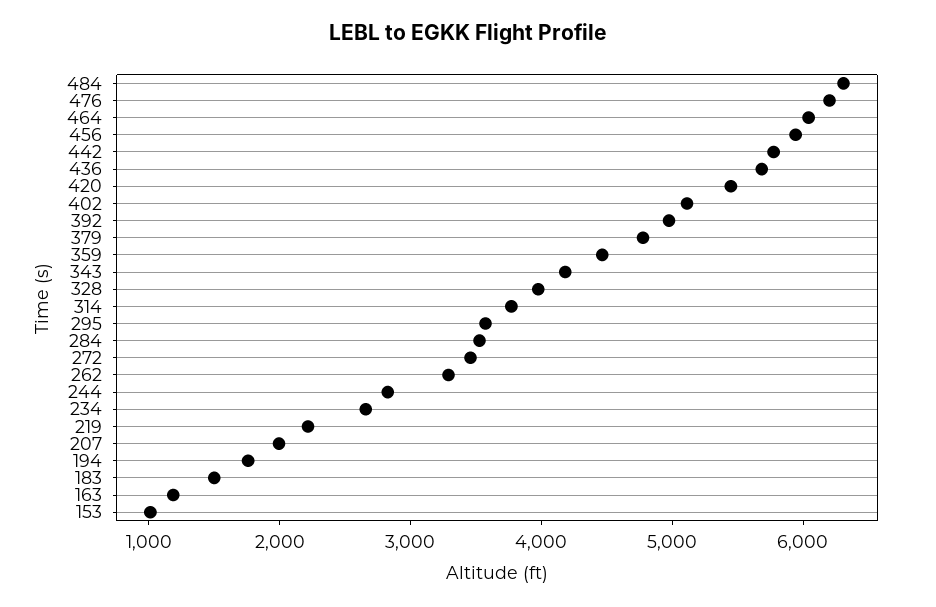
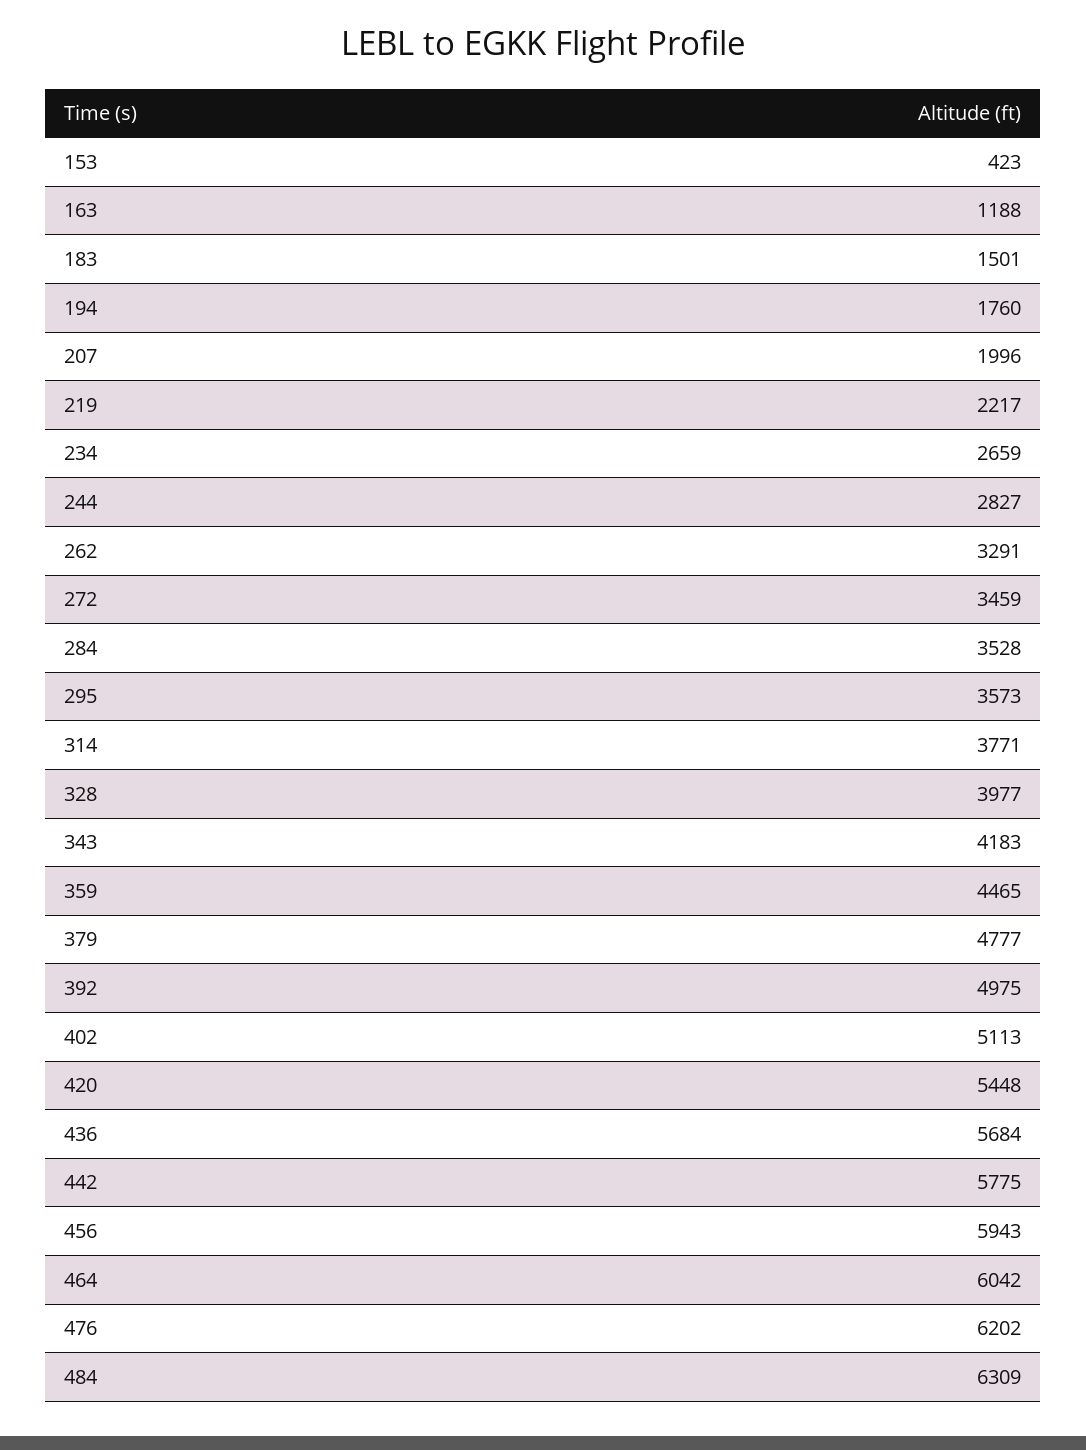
  {
    "484": 6309,
    "476": 6202,
    "464": 6042,
    "456": 5943,
    "442": 5775,
    "436": 5684,
    "420": 5448,
    "402": 5113,
    "392": 4975,
    "379": 4777,
    "359": 4465,
    "343": 4183,
    "328": 3977,
    "314": 3771,
    "295": 3573,
    "284": 3528,
    "272": 3459,
    "262": 3291,
    "244": 2827,
    "234": 2659,
    "219": 2217,
    "207": 1996,
    "194": 1760,
    "183": 1501,
    "163": 1188,
-   "153": 1000
+   "153": 423
  }

